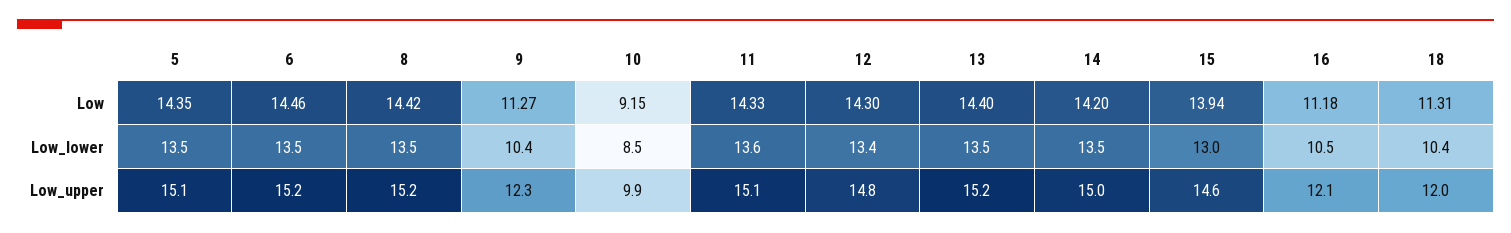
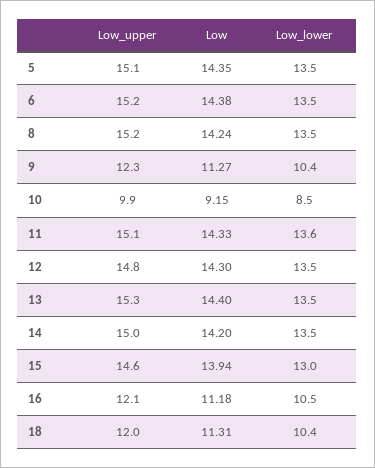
  {
    "5": {
      "Low": 14.35,
      "Low_lower": 13.5,
      "Low_upper": 15.1
    },
    "6": {
-     "Low": 14.46,
+     "Low": 14.38,
      "Low_lower": 13.5,
      "Low_upper": 15.2
    },
    "8": {
-     "Low": 14.42,
+     "Low": 14.24,
      "Low_lower": 13.5,
      "Low_upper": 15.2
    },
    "9": {
      "Low": 11.27,
      "Low_lower": 10.4,
      "Low_upper": 12.3
    },
    "10": {
      "Low": 9.15,
      "Low_lower": 8.5,
      "Low_upper": 9.9
    },
    "11": {
      "Low": 14.33,
      "Low_lower": 13.6,
      "Low_upper": 15.1
    },
    "12": {
      "Low": 14.3,
-     "Low_lower": 13.4,
+     "Low_lower": 13.5,
      "Low_upper": 14.8
    },
    "13": {
      "Low": 14.4,
      "Low_lower": 13.5,
-     "Low_upper": 15.2
+     "Low_upper": 15.3
    },
    "14": {
      "Low": 14.2,
      "Low_lower": 13.5,
      "Low_upper": 15
    },
    "15": {
      "Low": 13.94,
      "Low_lower": 13,
      "Low_upper": 14.6
    },
    "16": {
      "Low": 11.18,
      "Low_lower": 10.5,
      "Low_upper": 12.1
    },
    "18": {
      "Low": 11.31,
      "Low_lower": 10.4,
      "Low_upper": 12
    }
  }

